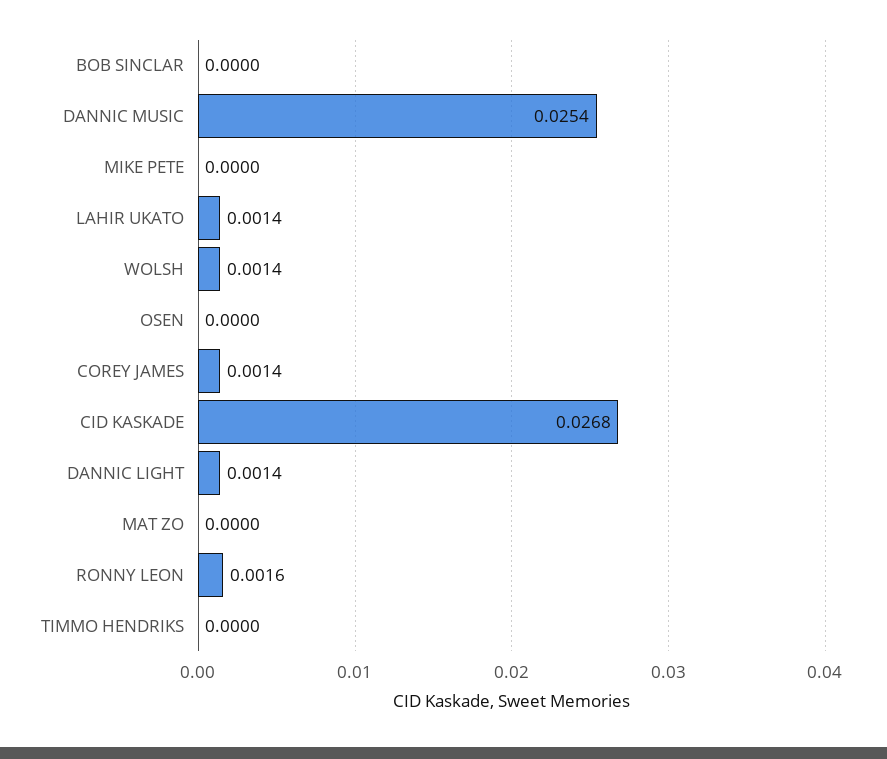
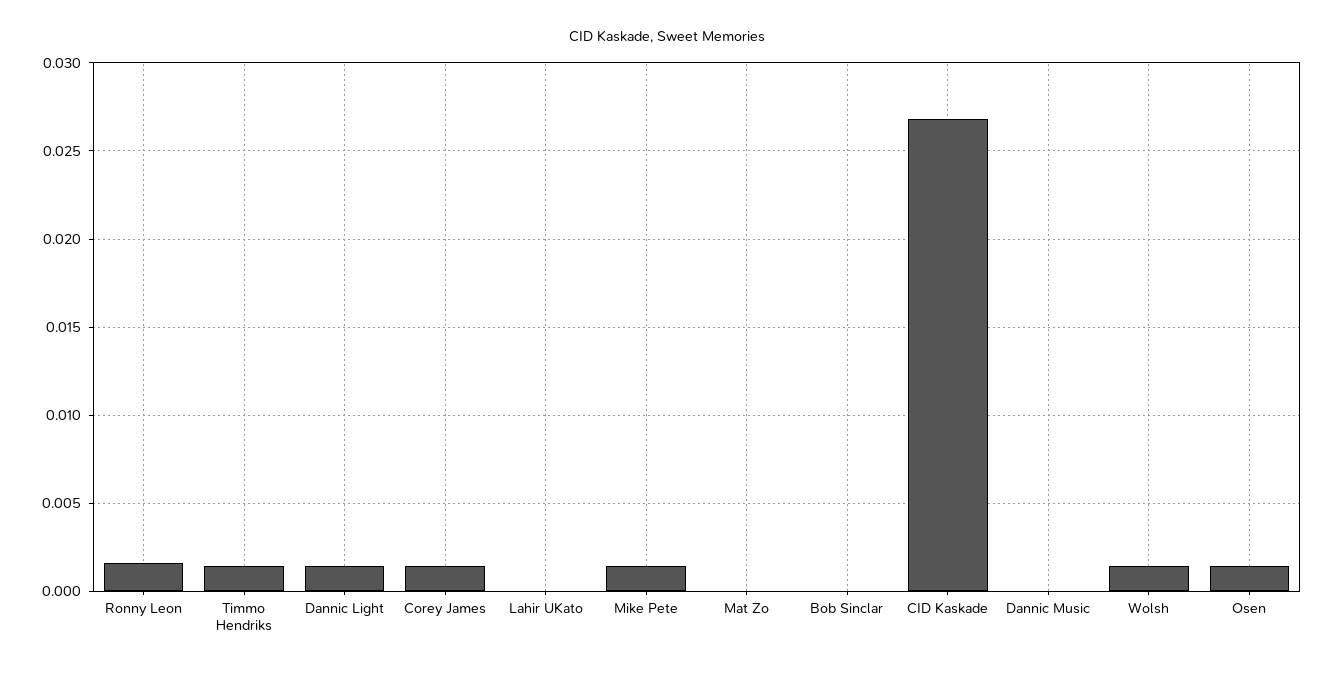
  {
    "BOB SINCLAR": 0,
-   "DANNIC MUSIC": 0.0254,
+   "DANNIC MUSIC": 0,
-   "MIKE PETE": 0,
+   "MIKE PETE": 0.0015,
-   "LAHIR UKATO": 0.0014,
+   "LAHIR UKATO": 0,
    "WOLSH": 0.0014,
-   "OSEN": 0,
+   "OSEN": 0.0015,
    "COREY JAMES": 0.0014,
    "CID KASKADE": 0.0268,
    "DANNIC LIGHT": 0.0014,
    "MAT ZO": 0,
    "RONNY LEON": 0.0016,
-   "TIMMO HENDRIKS": 0
+   "TIMMO HENDRIKS": 0.0015
  }

